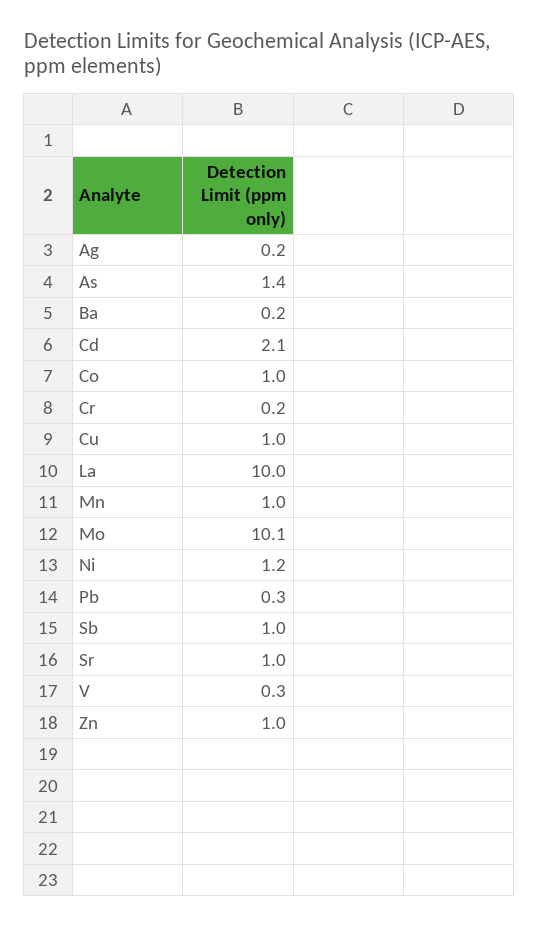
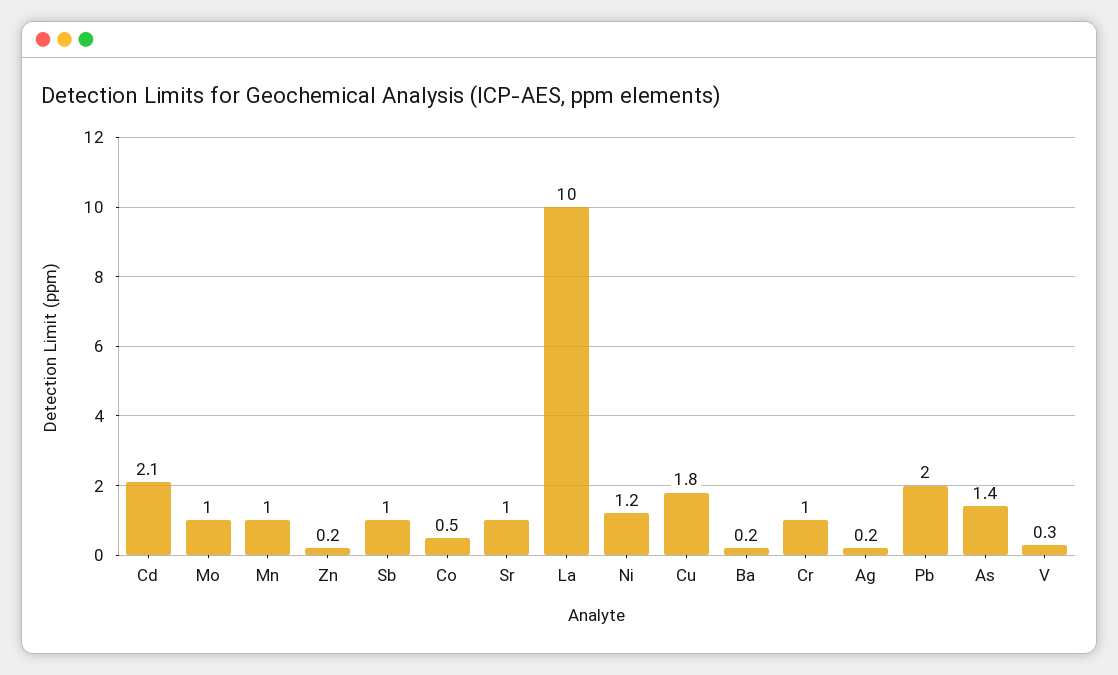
  {
    "Ag": 0.2,
    "As": 1.4,
    "Ba": 0.2,
    "Cd": 2.1,
-   "Co": 1,
+   "Co": 0.5,
-   "Cr": 0.2,
+   "Cr": 1,
-   "Cu": 1,
+   "Cu": 1.8,
    "La": 10,
    "Mn": 1,
-   "Mo": 10.1,
+   "Mo": 1,
    "Ni": 1.2,
-   "Pb": 0.3,
+   "Pb": 2,
    "Sb": 1,
    "Sr": 1,
    "V": 0.3,
-   "Zn": 1
+   "Zn": 0.2
  }

